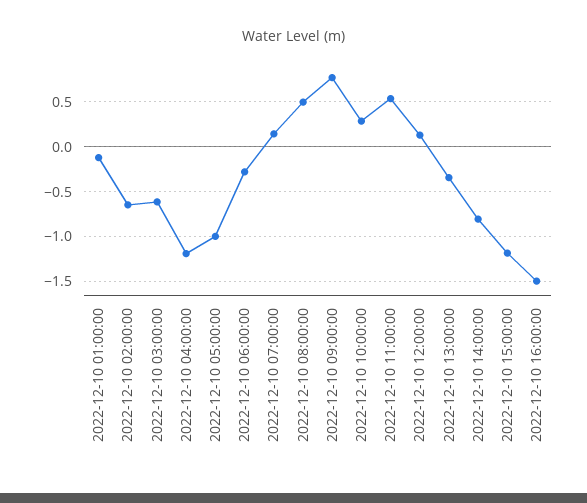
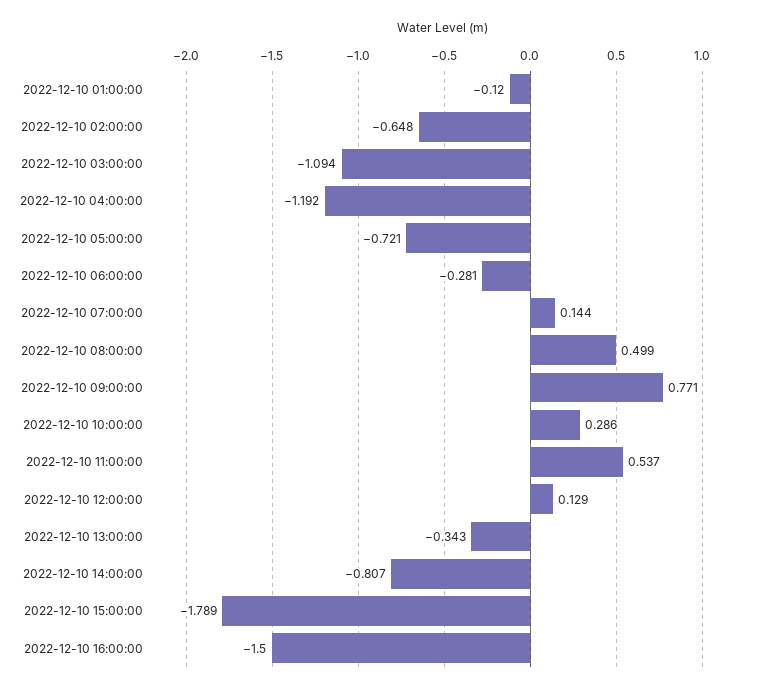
  {
    "2022-12-10 01:00:00": -0.12,
    "2022-12-10 02:00:00": -0.648,
-   "2022-12-10 03:00:00": -0.6,
+   "2022-12-10 03:00:00": -1.094,
    "2022-12-10 04:00:00": -1.192,
-   "2022-12-10 05:00:00": -1,
+   "2022-12-10 05:00:00": -0.721,
    "2022-12-10 06:00:00": -0.281,
    "2022-12-10 07:00:00": 0.144,
    "2022-12-10 08:00:00": 0.499,
    "2022-12-10 09:00:00": 0.771,
    "2022-12-10 10:00:00": 0.286,
    "2022-12-10 11:00:00": 0.537,
    "2022-12-10 12:00:00": 0.129,
    "2022-12-10 13:00:00": -0.343,
    "2022-12-10 14:00:00": -0.807,
-   "2022-12-10 15:00:00": -1.2,
+   "2022-12-10 15:00:00": -1.789,
    "2022-12-10 16:00:00": -1.5
  }

